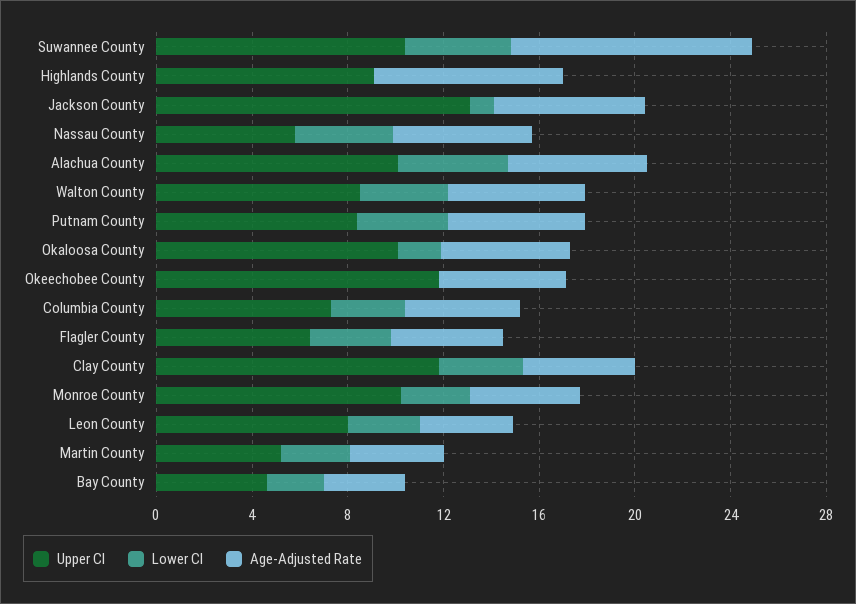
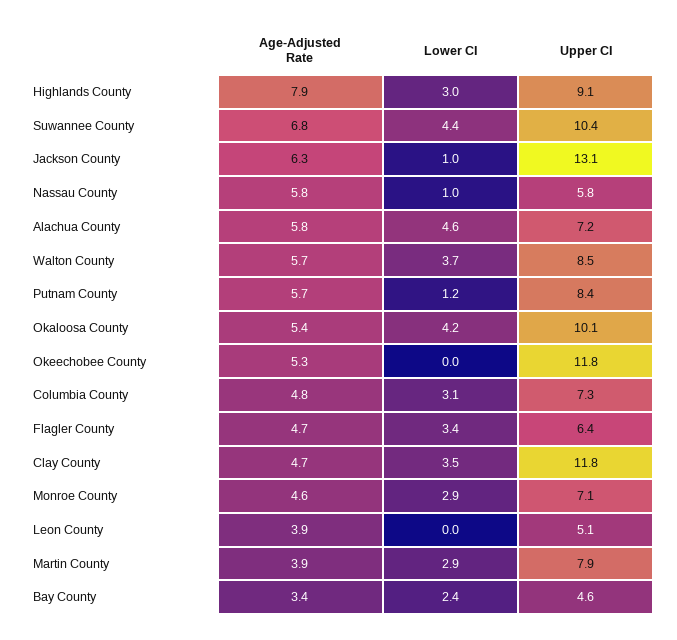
  {
    "Upper CI": {
      "Suwannee County": 10.4,
      "Highlands County": 9.1,
      "Jackson County": 13.1,
      "Nassau County": 5.8,
-     "Alachua County": 10,
+     "Alachua County": 7.2,
      "Walton County": 8.5,
      "Putnam County": 8.4,
      "Okaloosa County": 10.1,
      "Okeechobee County": 11.8,
      "Columbia County": 7.3,
      "Flagler County": 6.4,
      "Clay County": 11.8,
-     "Monroe County": 10,
+     "Monroe County": 7.1,
-     "Leon County": 8,
+     "Leon County": 5.1,
-     "Martin County": 5,
+     "Martin County": 7.9,
      "Bay County": 4.6
    },
    "Lower CI": {
      "Suwannee County": 4.4,
-     "Highlands County": 0,
+     "Highlands County": 3,
      "Jackson County": 1,
-     "Nassau County": 4,
+     "Nassau County": 1,
      "Alachua County": 4.6,
      "Walton County": 3.7,
-     "Putnam County": 4,
+     "Putnam County": 1.2,
-     "Okaloosa County": 2,
+     "Okaloosa County": 4.2,
      "Okeechobee County": 0,
      "Columbia County": 3.1,
      "Flagler County": 3.4,
      "Clay County": 3.5,
      "Monroe County": 2.9,
-     "Leon County": 3,
+     "Leon County": 0,
      "Martin County": 2.9,
      "Bay County": 2.4
    },
    "Age-Adjusted Rate": {
-     "Suwannee County": 10,
+     "Suwannee County": 6.8,
      "Highlands County": 7.9,
      "Jackson County": 6.3,
      "Nassau County": 5.8,
      "Alachua County": 5.8,
      "Walton County": 5.7,
      "Putnam County": 5.7,
      "Okaloosa County": 5.4,
      "Okeechobee County": 5.3,
      "Columbia County": 4.8,
      "Flagler County": 4.7,
      "Clay County": 4.7,
      "Monroe County": 4.6,
      "Leon County": 3.9,
      "Martin County": 3.9,
      "Bay County": 3.4
    }
  }

